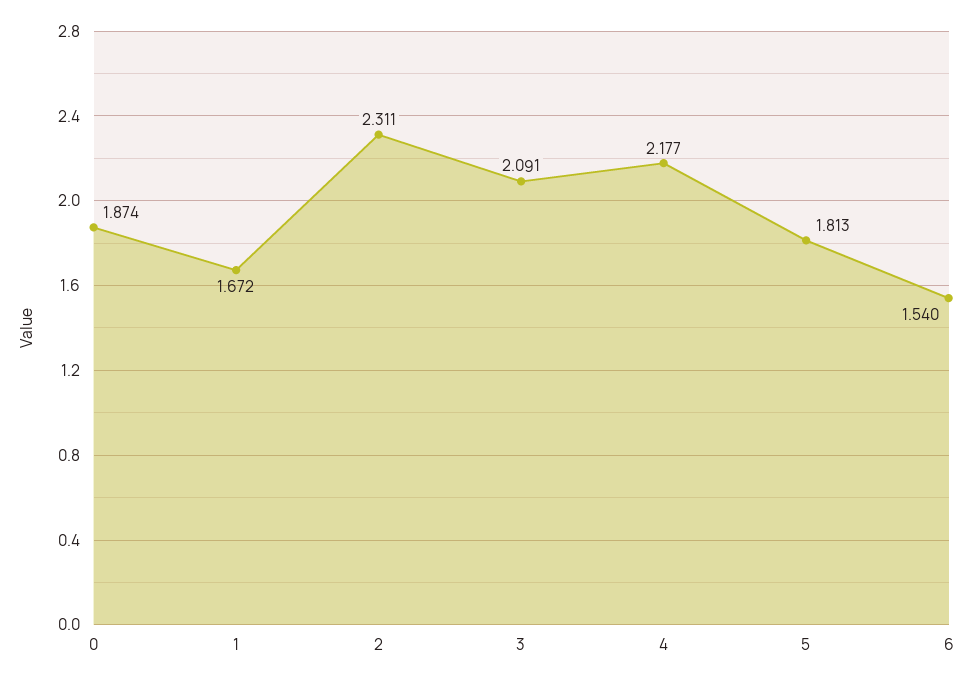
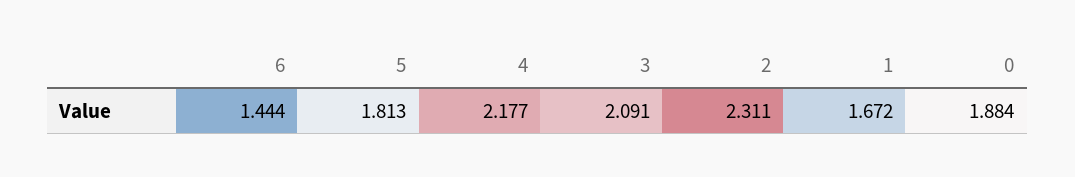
  {
-   "0": 1.874,
+   "0": 1.884,
    "1": 1.672,
    "2": 2.311,
    "3": 2.091,
    "4": 2.177,
    "5": 1.813,
-   "6": 1.54
+   "6": 1.444
  }

